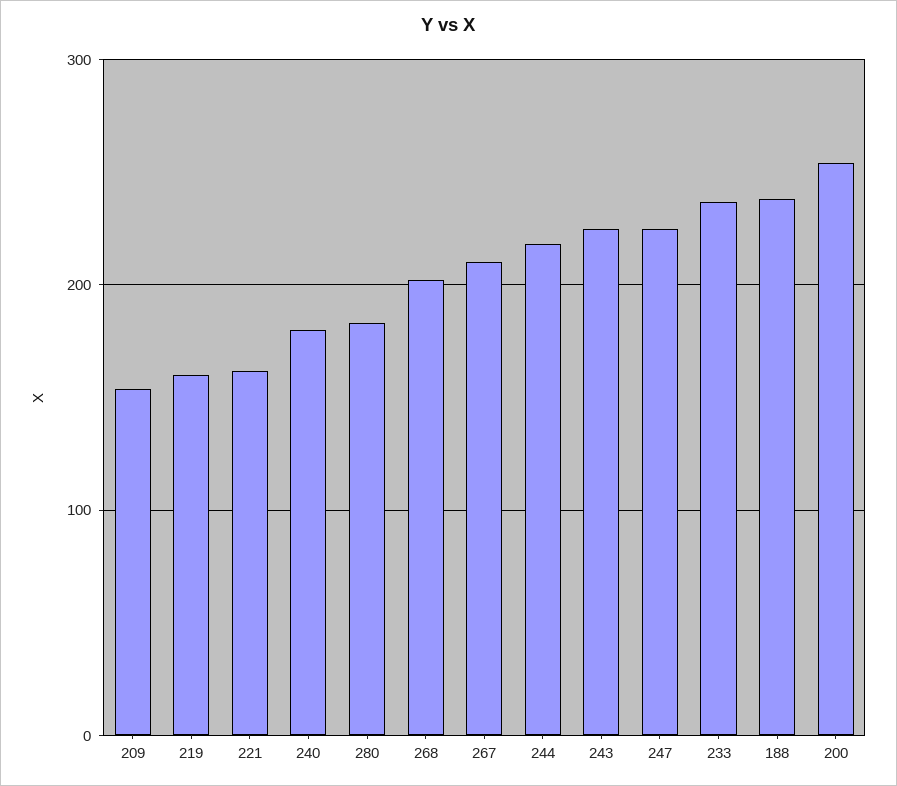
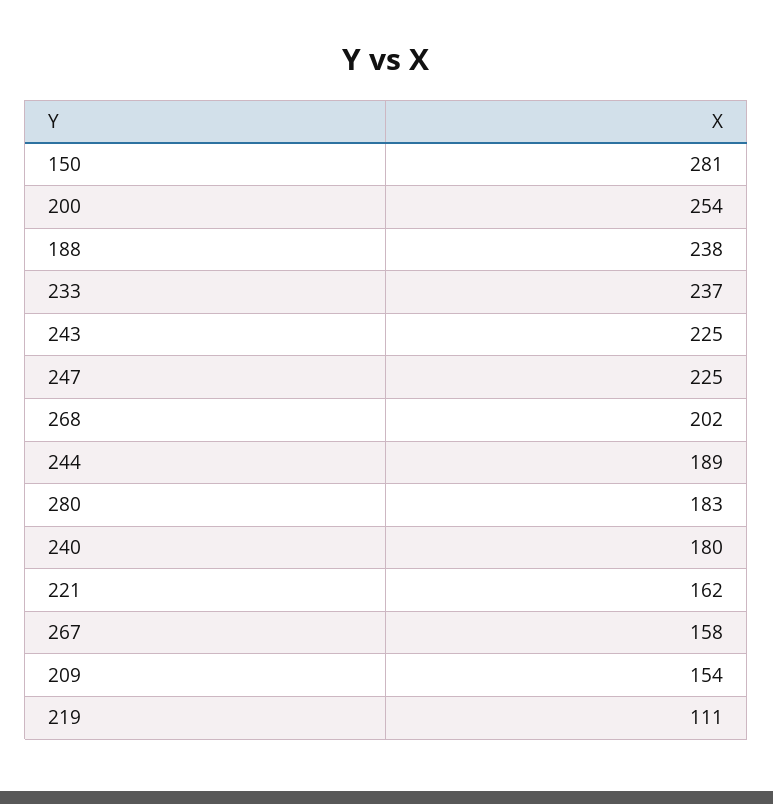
  {
    "209": 154,
-   "219": 160,
+   "219": 111,
    "221": 162,
    "240": 180,
    "280": 183,
    "268": 202,
-   "267": 210,
+   "267": 158,
-   "244": 220,
+   "244": 189,
    "243": 225,
    "247": 225,
    "233": 237,
    "188": 238,
-   "200": 254
+   "200": 254,
+   "150": 281
  }

